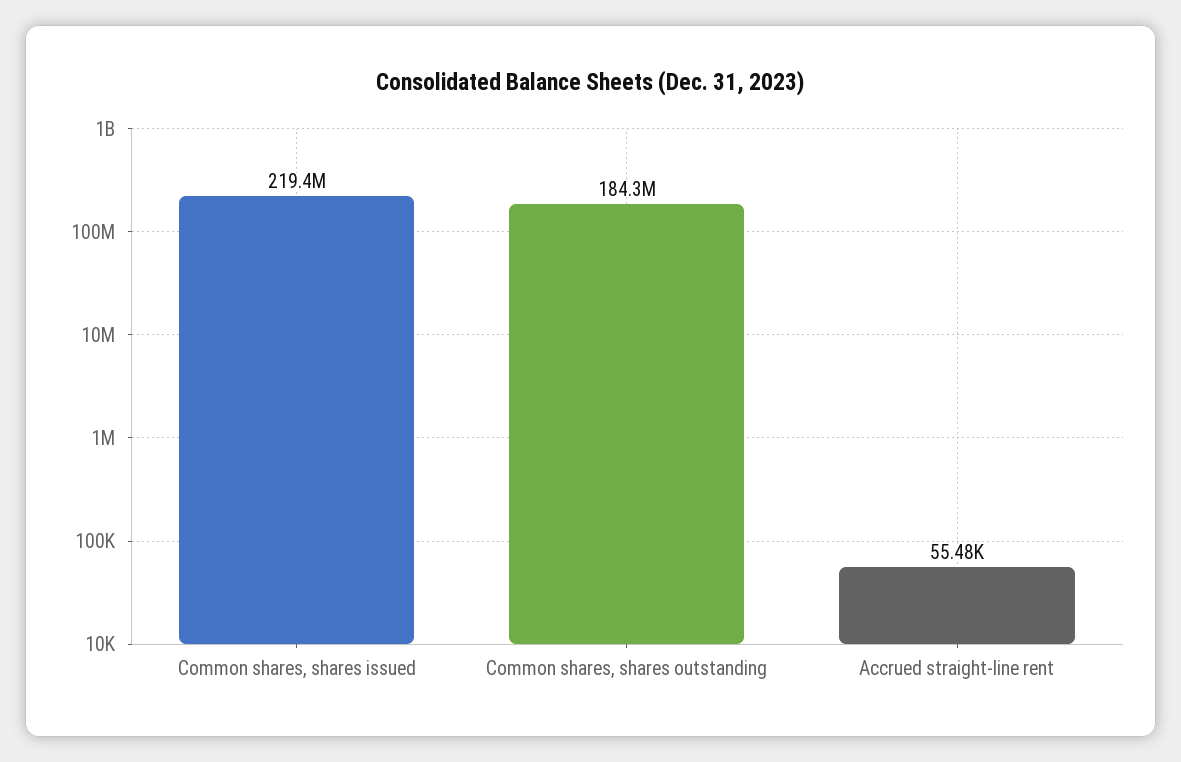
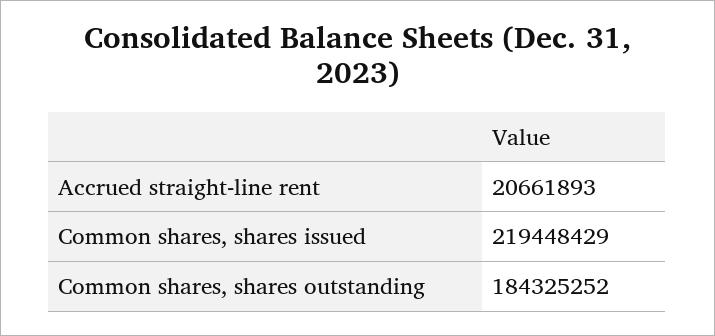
  {
    "Common shares, shares issued": 219448429,
    "Common shares, shares outstanding": 184325252,
-   "Accrued straight-line rent": 55480
+   "Accrued straight-line rent": 20661893
  }

